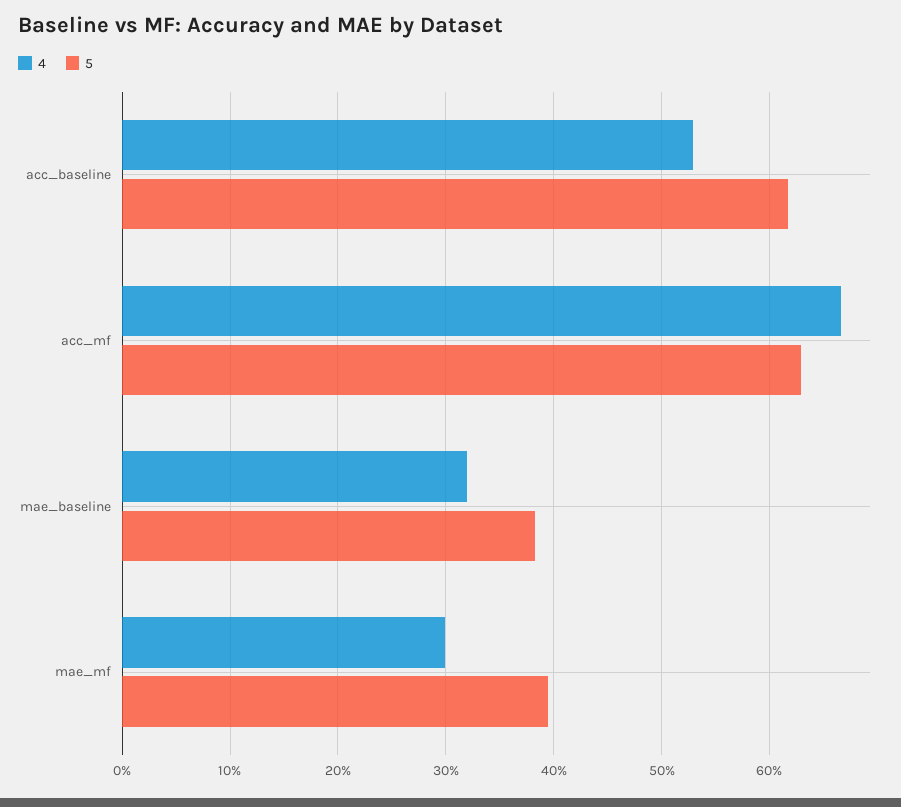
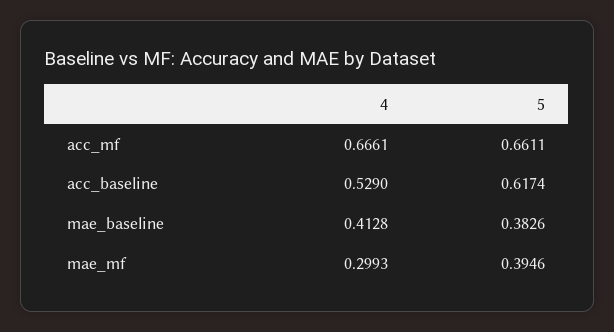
  {
    "4": {
      "acc_baseline": 0.529,
      "acc_mf": 0.6661,
-     "mae_baseline": 0.32,
+     "mae_baseline": 0.4128,
      "mae_mf": 0.2993
    },
    "5": {
      "acc_baseline": 0.6174,
-     "acc_mf": 0.63,
+     "acc_mf": 0.6611,
      "mae_baseline": 0.3826,
      "mae_mf": 0.3946
    }
  }

